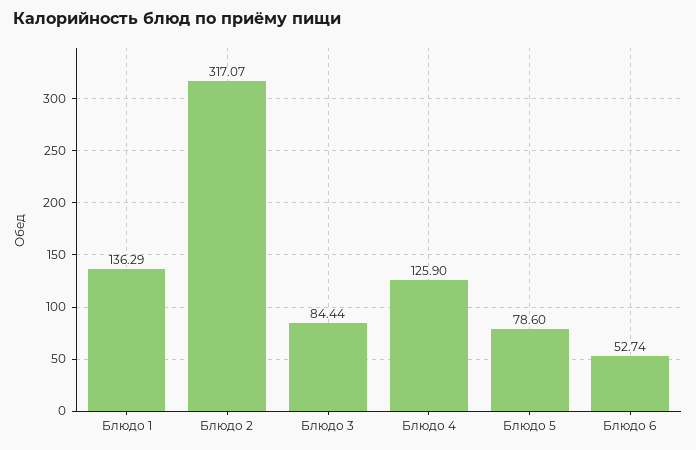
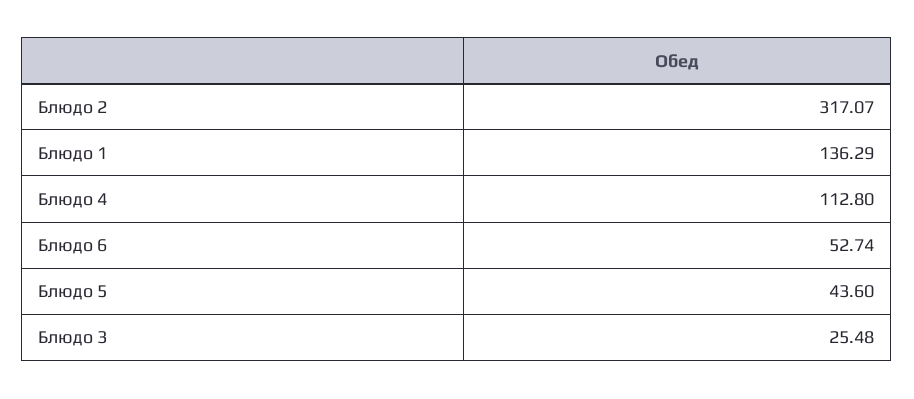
  {
    "Блюдо 1": 136.29,
    "Блюдо 2": 317.07,
-   "Блюдо 3": 84.44,
+   "Блюдо 3": 25.48,
-   "Блюдо 4": 125.9,
+   "Блюдо 4": 112.8,
-   "Блюдо 5": 78.6,
+   "Блюдо 5": 43.6,
    "Блюдо 6": 52.74
  }

